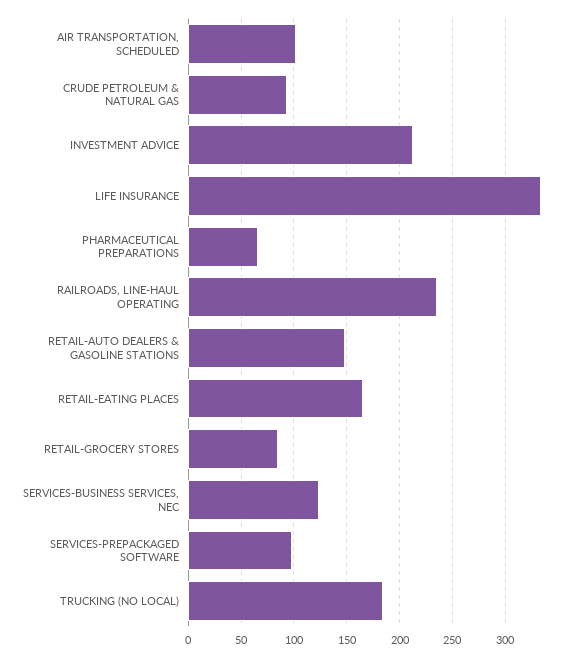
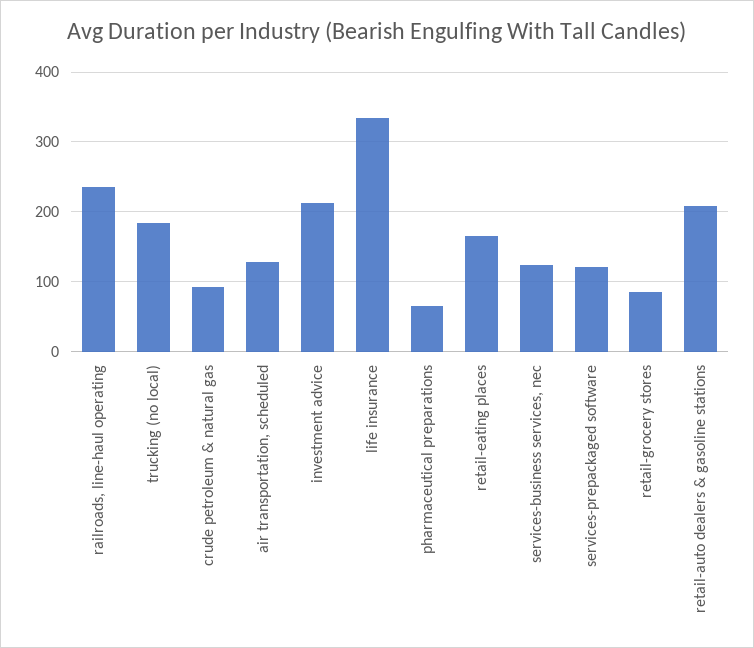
  {
-   "AIR TRANSPORTATION, SCHEDULED": 100,
+   "AIR TRANSPORTATION, SCHEDULED": 130,
    "CRUDE PETROLEUM & NATURAL GAS": 90,
    "INVESTMENT ADVICE": 210,
    "LIFE INSURANCE": 330,
    "PHARMACEUTICAL PREPARATIONS": 70,
    "RAILROADS, LINE-HAUL OPERATING": 240,
-   "RETAIL-AUTO DEALERS & GASOLINE STATIONS": 150,
+   "RETAIL-AUTO DEALERS & GASOLINE STATIONS": 210,
    "RETAIL-EATING PLACES": 170,
    "RETAIL-GROCERY STORES": 90,
    "SERVICES-BUSINESS SERVICES, NEC": 120,
-   "SERVICES-PREPACKAGED SOFTWARE": 100,
+   "SERVICES-PREPACKAGED SOFTWARE": 120,
    "TRUCKING (NO LOCAL)": 180
  }

